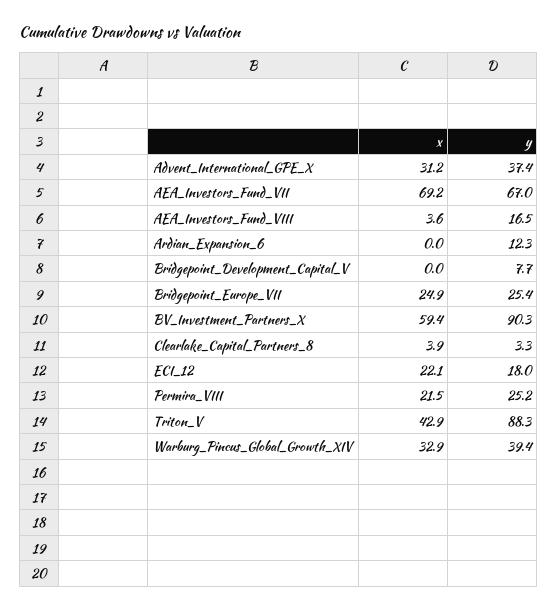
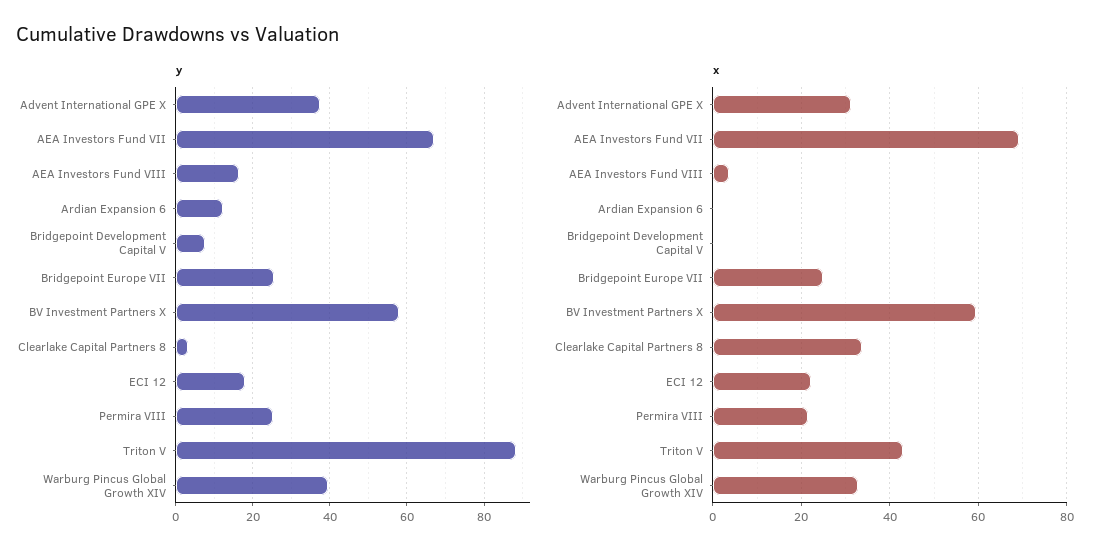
  {
    "x": {
      "Advent_International_GPE_X": 31.2,
      "AEA_Investors_Fund_VII": 69.2,
      "AEA_Investors_Fund_VIII": 3.6,
      "Ardian_Expansion_6": 0,
      "Bridgepoint_Development_Capital_V": 0,
      "Bridgepoint_Europe_VII": 24.9,
      "BV_Investment_Partners_X": 59.4,
-     "Clearlake_Capital_Partners_8": 3.9,
+     "Clearlake_Capital_Partners_8": 34,
      "ECI_12": 22.1,
      "Permira_VIII": 21.5,
      "Triton_V": 42.9,
      "Warburg_Pincus_Global_Growth_XIV": 32.9
    },
    "y": {
      "Advent_International_GPE_X": 37.4,
      "AEA_Investors_Fund_VII": 67,
      "AEA_Investors_Fund_VIII": 16.5,
      "Ardian_Expansion_6": 12.3,
      "Bridgepoint_Development_Capital_V": 7.7,
      "Bridgepoint_Europe_VII": 25.4,
-     "BV_Investment_Partners_X": 90.3,
+     "BV_Investment_Partners_X": 58,
      "Clearlake_Capital_Partners_8": 3.3,
      "ECI_12": 18,
      "Permira_VIII": 25.2,
      "Triton_V": 88.3,
      "Warburg_Pincus_Global_Growth_XIV": 39.4
    }
  }

